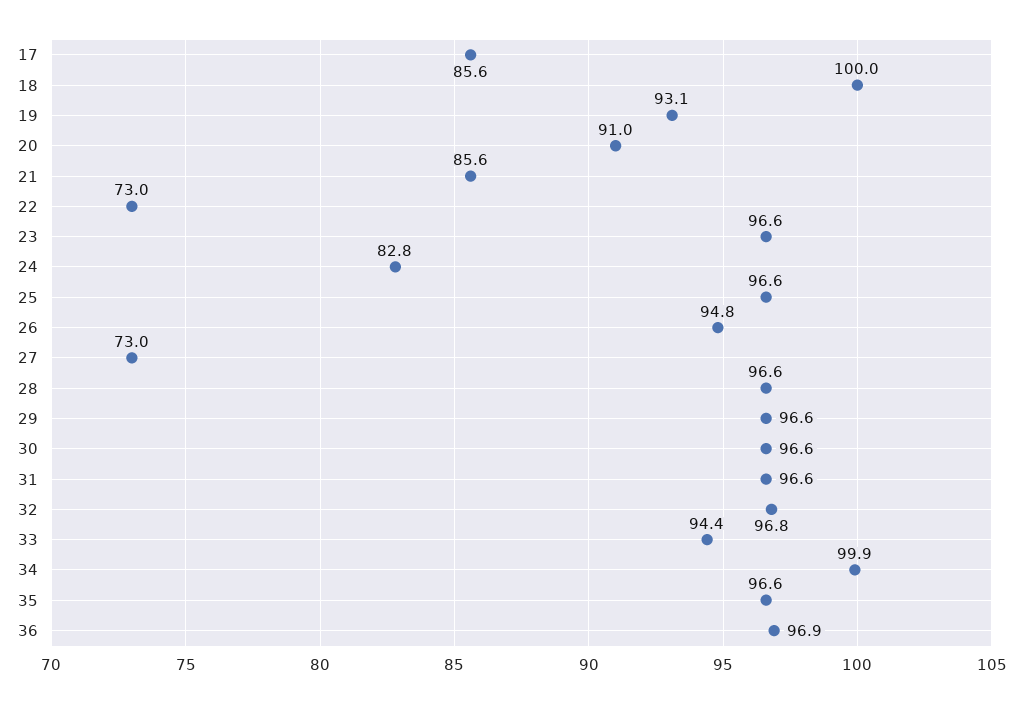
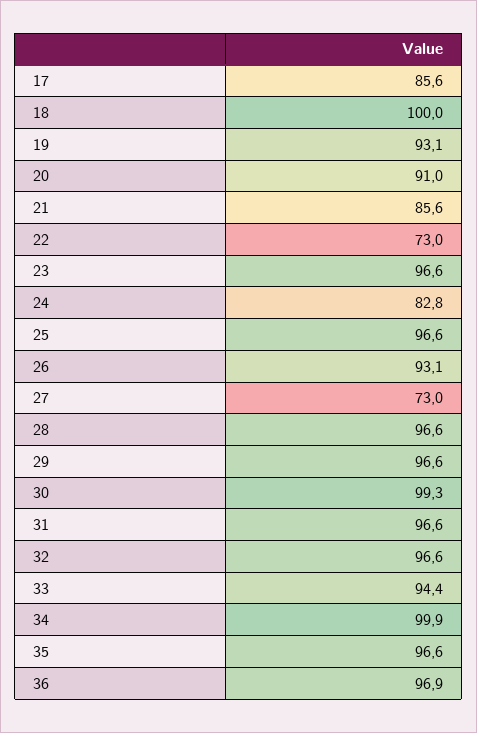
  {
    "17": 85.6,
    "18": 100,
    "19": 93.1,
    "20": 91,
    "21": 85.6,
    "22": 73,
    "23": 96.6,
    "24": 82.8,
    "25": 96.6,
-   "26": 94.8,
+   "26": 93.1,
    "27": 73,
    "28": 96.6,
    "29": 96.6,
-   "30": 96.6,
+   "30": 99.3,
    "31": 96.6,
-   "32": 96.8,
+   "32": 96.6,
    "33": 94.4,
    "34": 99.9,
    "35": 96.6,
    "36": 96.9
  }

